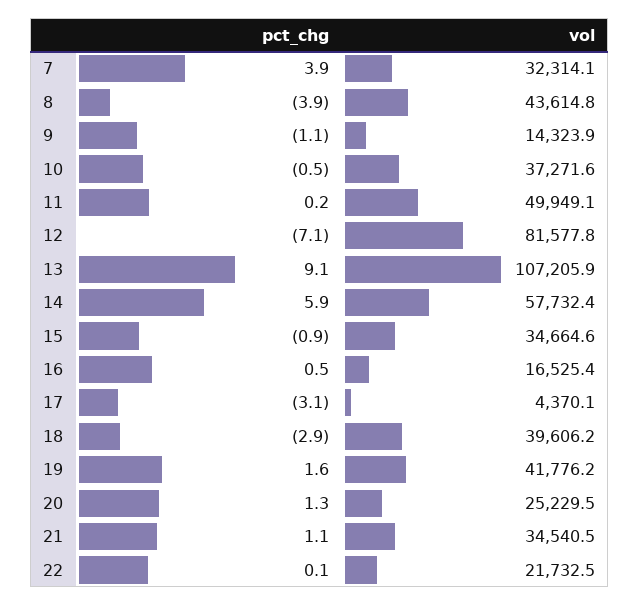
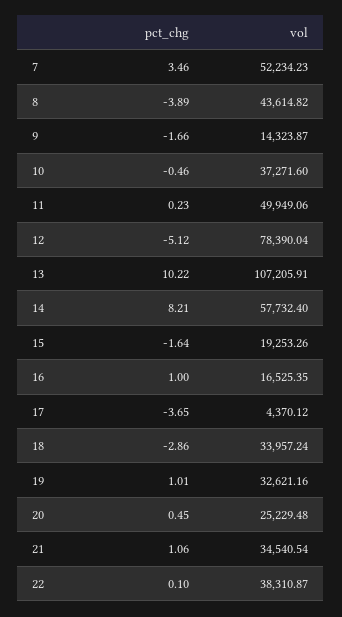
  {
    "pct_chg": {
-     "7": 3.9,
+     "7": 3.46,
      "8": -3.89,
-     "9": -1.1,
+     "9": -1.66,
      "10": -0.46,
      "11": 0.23,
-     "12": -7.1,
+     "12": -5.12,
-     "13": 9.1,
+     "13": 10.22,
-     "14": 5.9,
+     "14": 8.21,
-     "15": -0.9,
+     "15": -1.64,
-     "16": 0.5,
+     "16": 1,
-     "17": -3.1,
+     "17": -3.65,
      "18": -2.86,
-     "19": 1.6,
+     "19": 1.01,
-     "20": 1.3,
+     "20": 0.45,
      "21": 1.06,
      "22": 0.1
    },
    "vol": {
-     "7": 32314.1,
+     "7": 52234.23,
      "8": 43614.82,
      "9": 14323.87,
      "10": 37271.6,
      "11": 49949.06,
-     "12": 81577.8,
+     "12": 78390.04,
      "13": 107205.91,
      "14": 57732.4,
-     "15": 34664.6,
+     "15": 19253.26,
      "16": 16525.35,
      "17": 4370.12,
-     "18": 39606.2,
+     "18": 33957.24,
-     "19": 41776.2,
+     "19": 32621.16,
      "20": 25229.48,
      "21": 34540.54,
-     "22": 21732.5
+     "22": 38310.87
    }
  }

